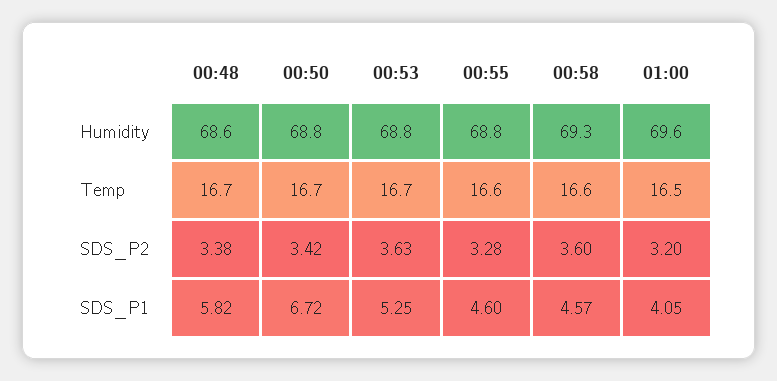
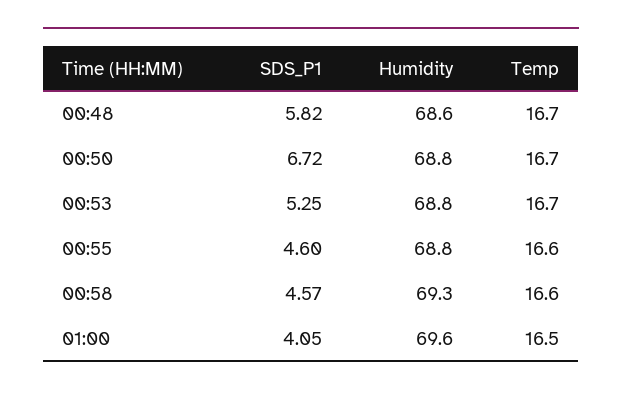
  {
    "00:48": {
      "Humidity": 68.6,
      "Temp": 16.7,
-     "SDS_P2": 3.38,
      "SDS_P1": 5.82
    },
    "00:50": {
      "Humidity": 68.8,
      "Temp": 16.7,
-     "SDS_P2": 3.42,
      "SDS_P1": 6.72
    },
    "00:53": {
      "Humidity": 68.8,
      "Temp": 16.7,
-     "SDS_P2": 3.63,
      "SDS_P1": 5.25
    },
    "00:55": {
      "Humidity": 68.8,
      "Temp": 16.6,
-     "SDS_P2": 3.28,
      "SDS_P1": 4.6
    },
    "00:58": {
      "Humidity": 69.3,
      "Temp": 16.6,
-     "SDS_P2": 3.6,
      "SDS_P1": 4.57
    },
    "01:00": {
      "Humidity": 69.6,
      "Temp": 16.5,
-     "SDS_P2": 3.2,
      "SDS_P1": 4.05
    }
  }

